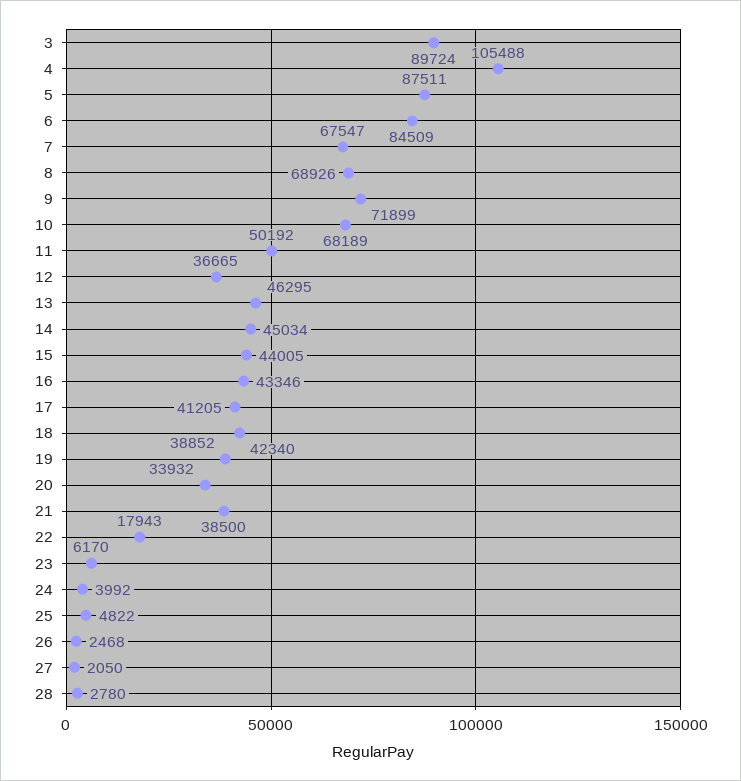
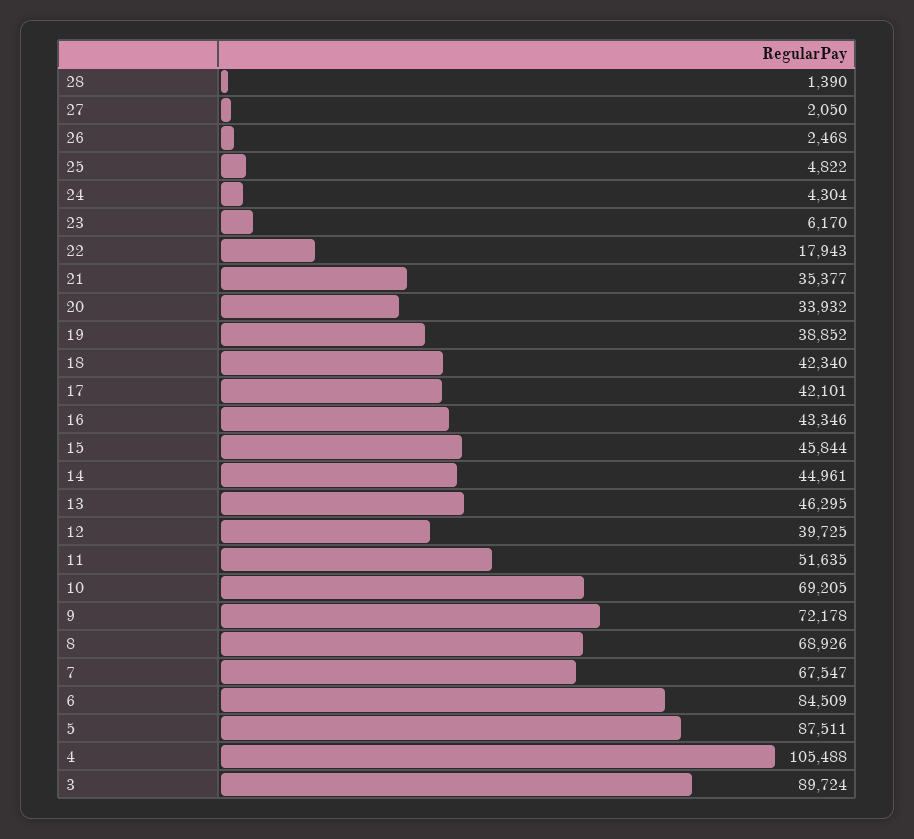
  {
    "3": 89724,
    "4": 105488,
    "5": 87511,
    "6": 84509,
    "7": 67547,
    "8": 68926,
-   "9": 71899,
+   "9": 72178,
-   "10": 68189,
+   "10": 69205,
-   "11": 50192,
+   "11": 51635,
-   "12": 36665,
+   "12": 39725,
    "13": 46295,
-   "14": 45034,
+   "14": 44961,
-   "15": 44005,
+   "15": 45844,
    "16": 43346,
-   "17": 41205,
+   "17": 42101,
    "18": 42340,
    "19": 38852,
    "20": 33932,
-   "21": 38500,
+   "21": 35377,
    "22": 17943,
    "23": 6170,
-   "24": 3992,
+   "24": 4304,
    "25": 4822,
    "26": 2468,
    "27": 2050,
-   "28": 2780
+   "28": 1390
  }

